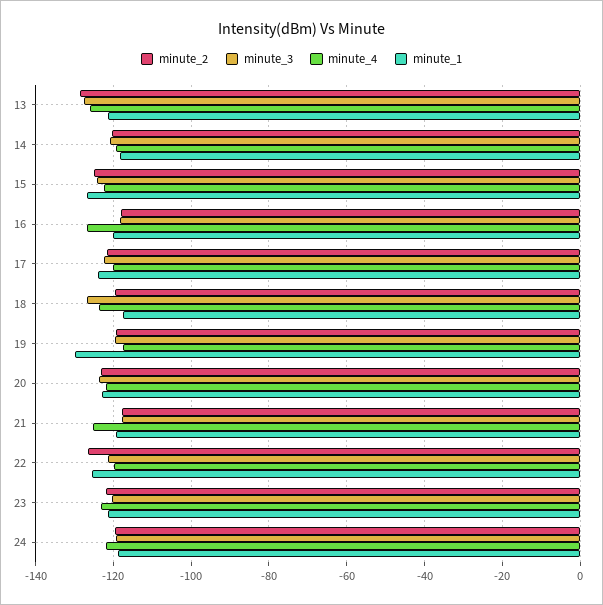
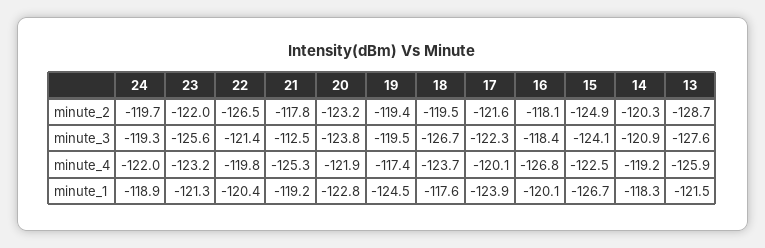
  {
    "minute_2": {
      "13": -128.7,
      "14": -120.3,
      "15": -124.9,
      "16": -118.1,
      "17": -121.6,
      "18": -119.5,
      "19": -119.4,
      "20": -123.2,
      "21": -117.8,
      "22": -126.5,
      "23": -122,
      "24": -119.7
    },
    "minute_3": {
      "13": -127.6,
      "14": -120.9,
      "15": -124.1,
      "16": -118.4,
      "17": -122.3,
      "18": -126.7,
      "19": -119.5,
      "20": -123.8,
-     "21": -118,
+     "21": -112.5,
      "22": -121.4,
-     "23": -120,
+     "23": -125.6,
      "24": -119.3
    },
    "minute_4": {
      "13": -125.9,
      "14": -119.2,
      "15": -122.5,
      "16": -126.8,
      "17": -120.1,
      "18": -123.7,
      "19": -117.4,
      "20": -121.9,
      "21": -125.3,
      "22": -119.8,
      "23": -123.2,
      "24": -122
    },
    "minute_1": {
      "13": -121.5,
      "14": -118.3,
      "15": -126.7,
      "16": -120.1,
      "17": -123.9,
      "18": -117.6,
-     "19": -130,
+     "19": -124.5,
      "20": -122.8,
      "21": -119.2,
-     "22": -126,
+     "22": -120.4,
      "23": -121.3,
      "24": -118.9
    }
  }

